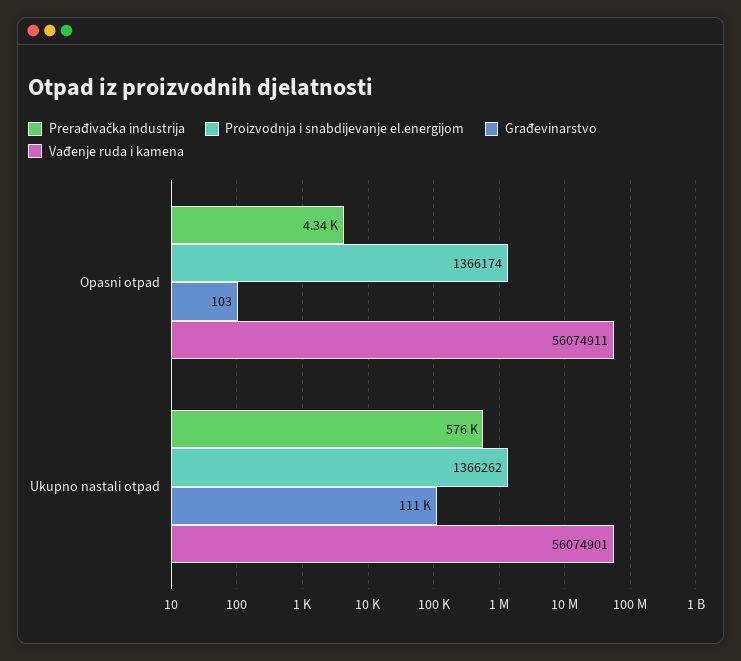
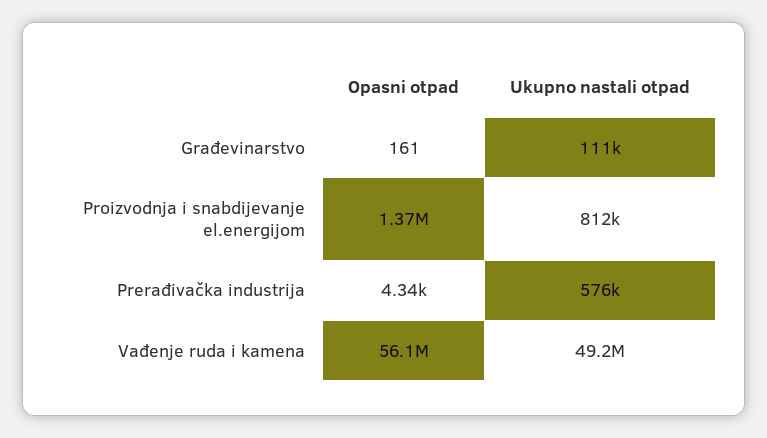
  {
    "Prerađivačka industrija": {
      "Opasni otpad": 4340,
      "Ukupno nastali otpad": 576000
    },
    "Proizvodnja i snabdijevanje el.energijom": {
      "Opasni otpad": 1366174,
-     "Ukupno nastali otpad": 1366262
+     "Ukupno nastali otpad": 812000
    },
    "Građevinarstvo": {
-     "Opasni otpad": 103,
+     "Opasni otpad": 161,
      "Ukupno nastali otpad": 111000
    },
    "Vađenje ruda i kamena": {
      "Opasni otpad": 56074911,
-     "Ukupno nastali otpad": 56074901
+     "Ukupno nastali otpad": 49200000
    }
  }

